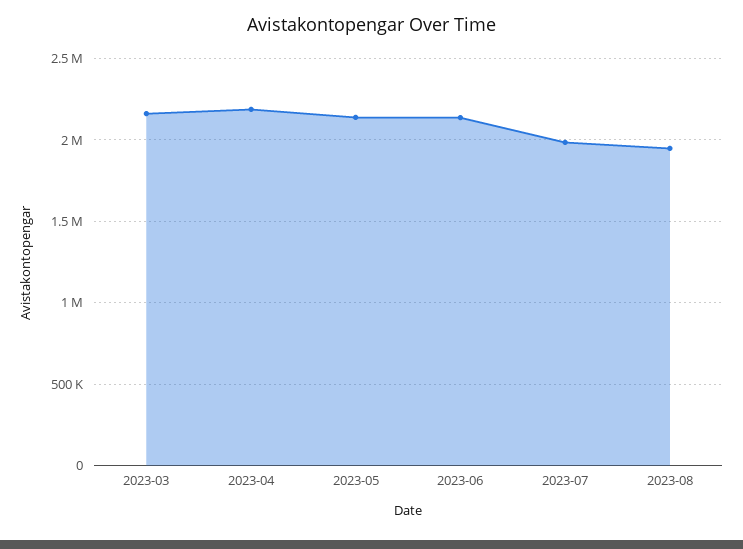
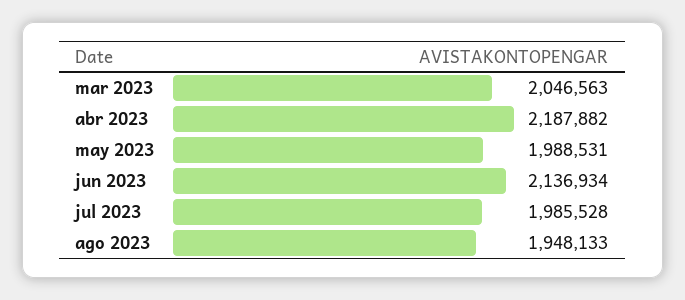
  {
-   "2023-03": 2150000,
+   "2023-03": 2046563,
    "2023-04": 2187882,
-   "2023-05": 2150000,
+   "2023-05": 1988531,
    "2023-06": 2136934,
    "2023-07": 1985528,
    "2023-08": 1948133
  }

